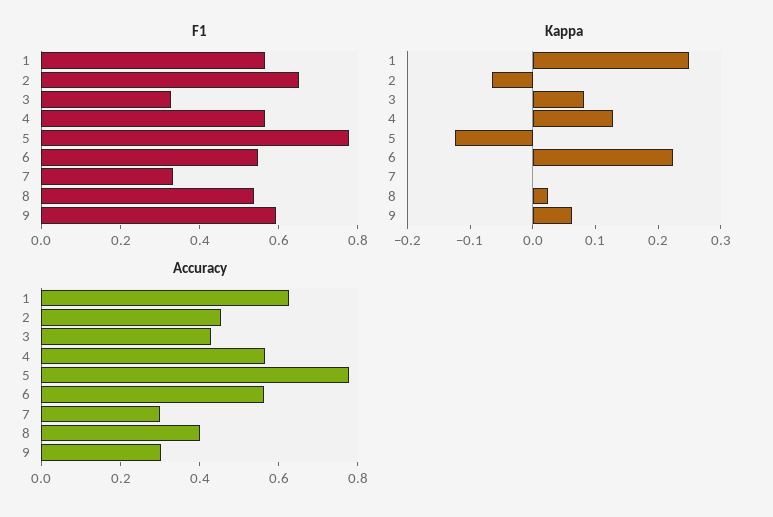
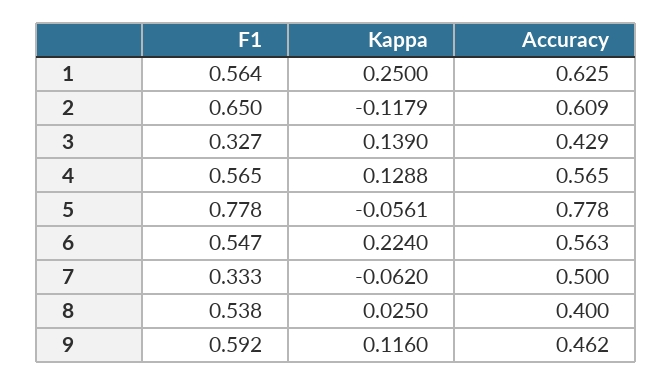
  {
    "F1": {
      "1": 0.564,
      "2": 0.65,
      "3": 0.327,
      "4": 0.565,
      "5": 0.778,
      "6": 0.547,
      "7": 0.333,
      "8": 0.538,
      "9": 0.592
    },
    "Kappa": {
      "1": 0.25,
-     "2": -0.06,
+     "2": -0.1179,
-     "3": 0.08,
+     "3": 0.139,
      "4": 0.1288,
-     "5": -0.12,
+     "5": -0.0561,
      "6": 0.224,
-     "7": 0,
+     "7": -0.062,
      "8": 0.025,
-     "9": 0.06
+     "9": 0.116
    },
    "Accuracy": {
      "1": 0.625,
-     "2": 0.45,
+     "2": 0.609,
      "3": 0.429,
      "4": 0.565,
      "5": 0.778,
      "6": 0.563,
-     "7": 0.3,
+     "7": 0.5,
      "8": 0.4,
-     "9": 0.3
+     "9": 0.462
    }
  }

